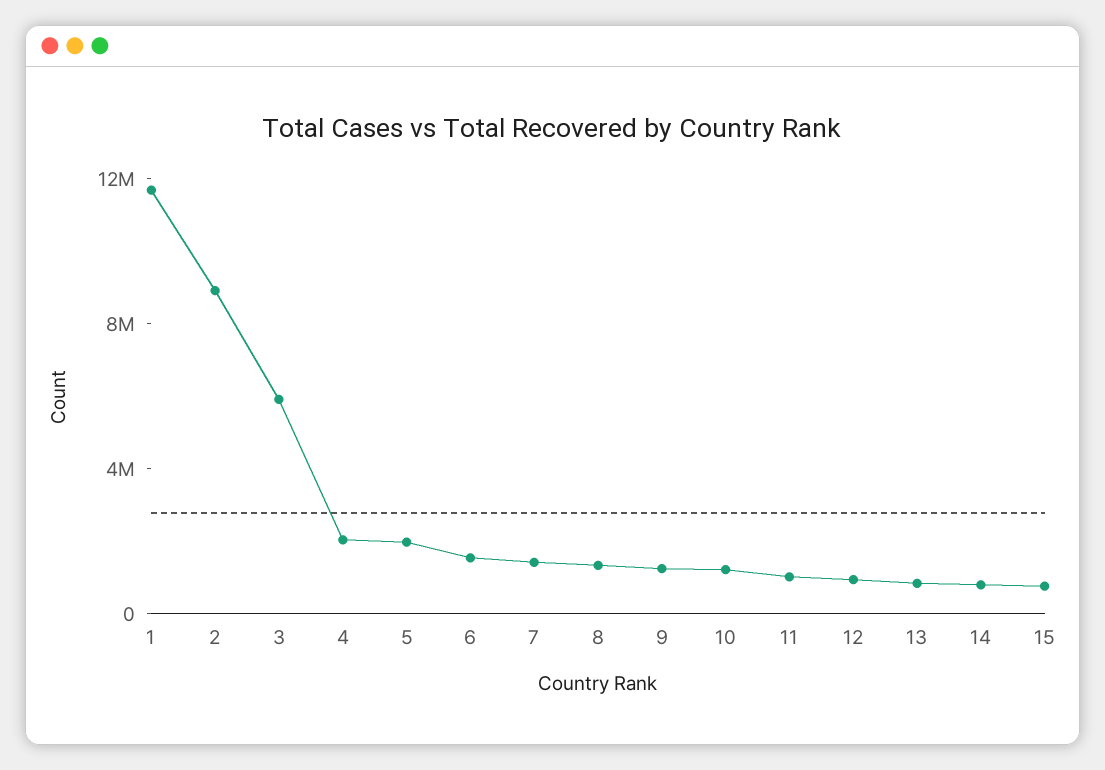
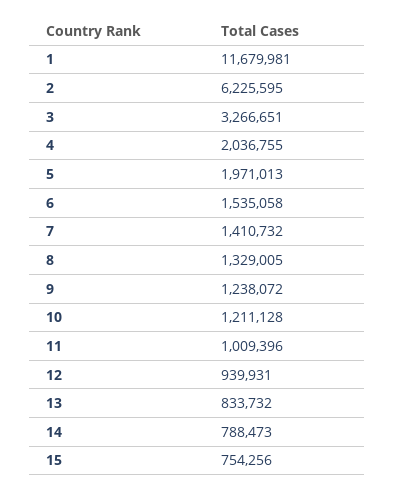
  {
    "1": 11679981,
-   "2": 9000000,
+   "2": 6225595,
-   "3": 6000000,
+   "3": 3266651,
    "4": 2036755,
    "5": 1971013,
    "6": 1535058,
    "7": 1410732,
    "8": 1329005,
    "9": 1238072,
    "10": 1211128,
    "11": 1009396,
    "12": 939931,
    "13": 833732,
    "14": 788473,
    "15": 754256
  }

